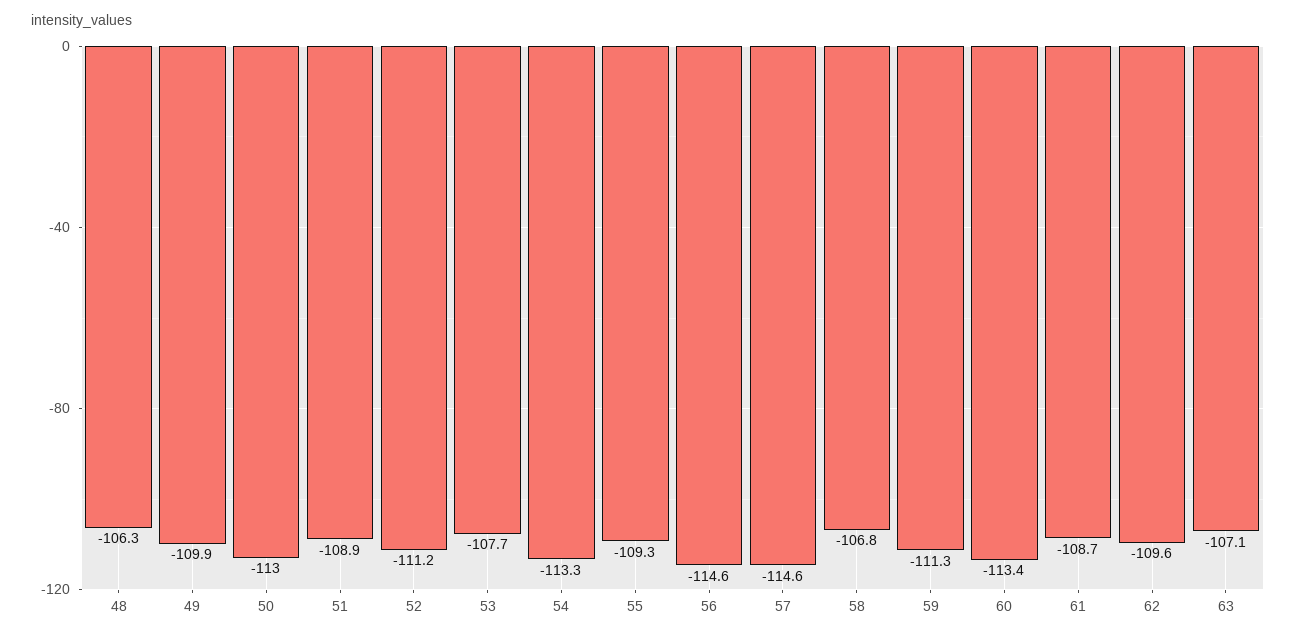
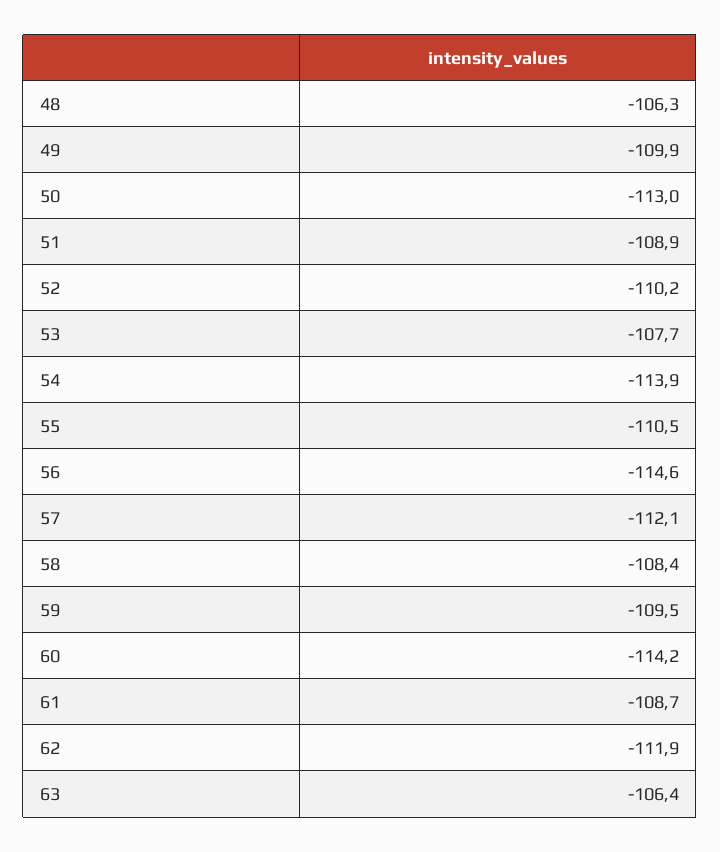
  {
    "48": -106.3,
    "49": -109.9,
    "50": -113,
    "51": -108.9,
-   "52": -111.2,
+   "52": -110.2,
    "53": -107.7,
-   "54": -113.3,
+   "54": -113.9,
-   "55": -109.3,
+   "55": -110.5,
    "56": -114.6,
-   "57": -114.6,
+   "57": -112.1,
-   "58": -106.8,
+   "58": -108.4,
-   "59": -111.3,
+   "59": -109.5,
-   "60": -113.4,
+   "60": -114.2,
    "61": -108.7,
-   "62": -109.6,
+   "62": -111.9,
-   "63": -107.1
+   "63": -106.4
  }

